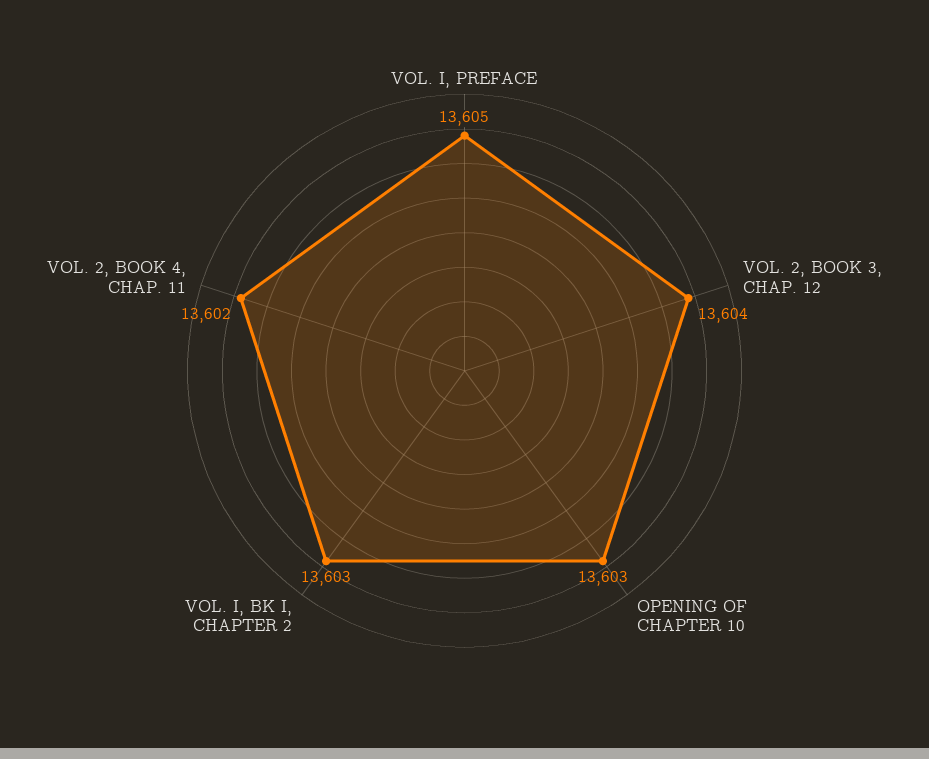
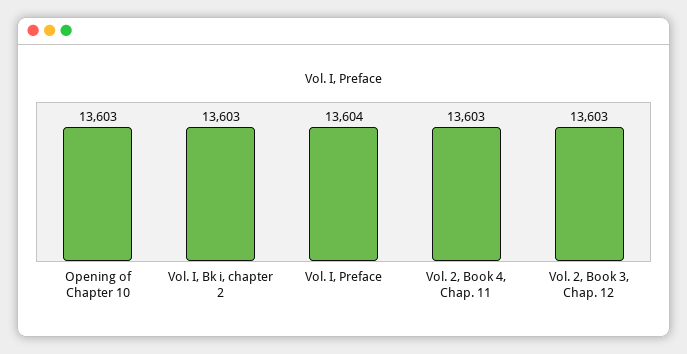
  {
-   "VOL. I, PREFACE": 13605,
+   "VOL. I, PREFACE": 13604,
-   "VOL. 2, BOOK 3, CHAP. 12": 13604,
+   "VOL. 2, BOOK 3, CHAP. 12": 13603,
    "OPENING OF CHAPTER 10": 13603,
    "VOL. I, BK I, CHAPTER 2": 13603,
-   "VOL. 2, BOOK 4, CHAP. 11": 13602
+   "VOL. 2, BOOK 4, CHAP. 11": 13603
  }

